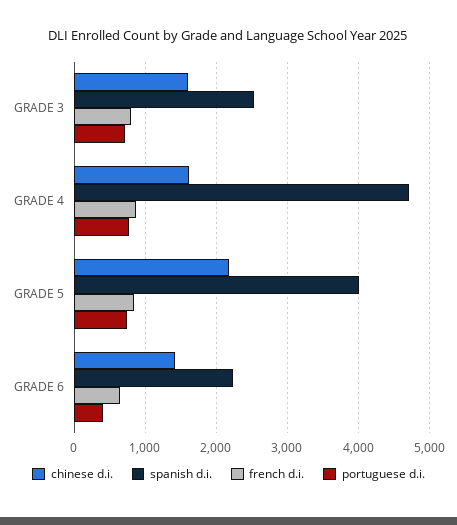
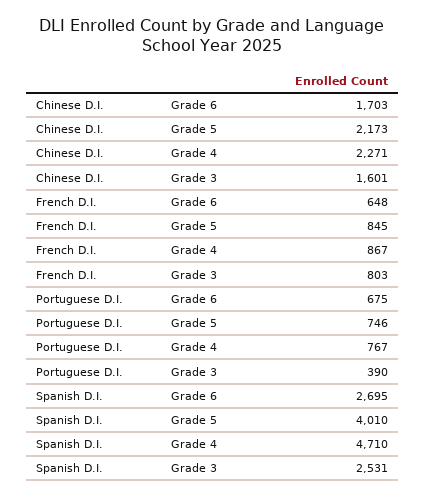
  {
    "chinese d.i.": {
      "GRADE 3": 1601,
-     "GRADE 4": 1600,
+     "GRADE 4": 2271,
      "GRADE 5": 2173,
-     "GRADE 6": 1400
+     "GRADE 6": 1703
    },
    "spanish d.i.": {
      "GRADE 3": 2531,
      "GRADE 4": 4710,
      "GRADE 5": 4010,
-     "GRADE 6": 2200
+     "GRADE 6": 2695
    },
    "french d.i.": {
      "GRADE 3": 803,
      "GRADE 4": 867,
      "GRADE 5": 845,
      "GRADE 6": 648
    },
    "portuguese d.i.": {
-     "GRADE 3": 700,
+     "GRADE 3": 390,
      "GRADE 4": 767,
      "GRADE 5": 746,
-     "GRADE 6": 400
+     "GRADE 6": 675
    }
  }

